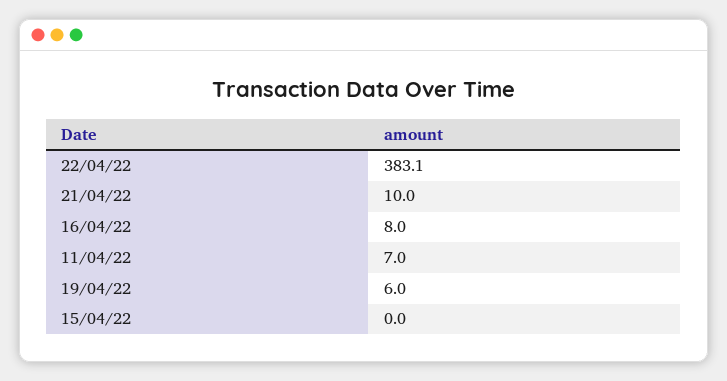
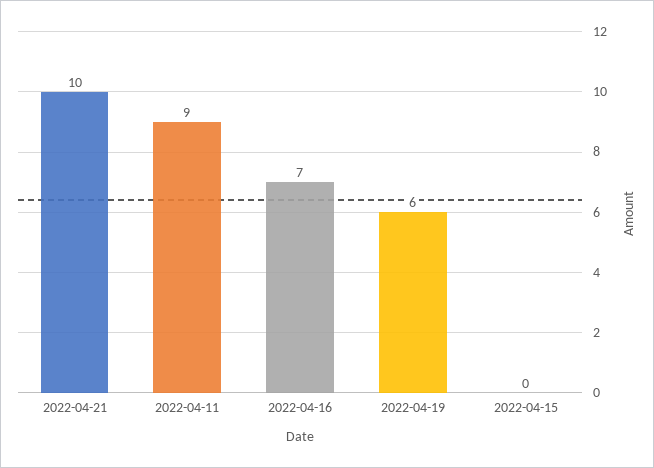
  {
-   "22/04/22": 383.1,
    "21/04/22": 10,
-   "16/04/22": 8,
+   "16/04/22": 7,
-   "11/04/22": 7,
+   "11/04/22": 9,
    "19/04/22": 6,
    "15/04/22": 0
  }

